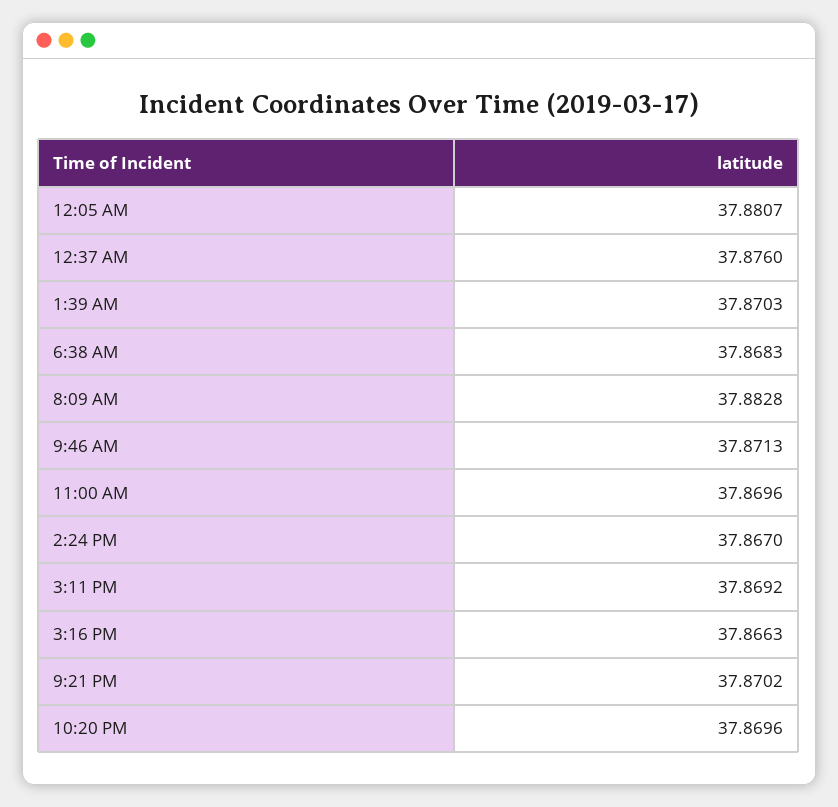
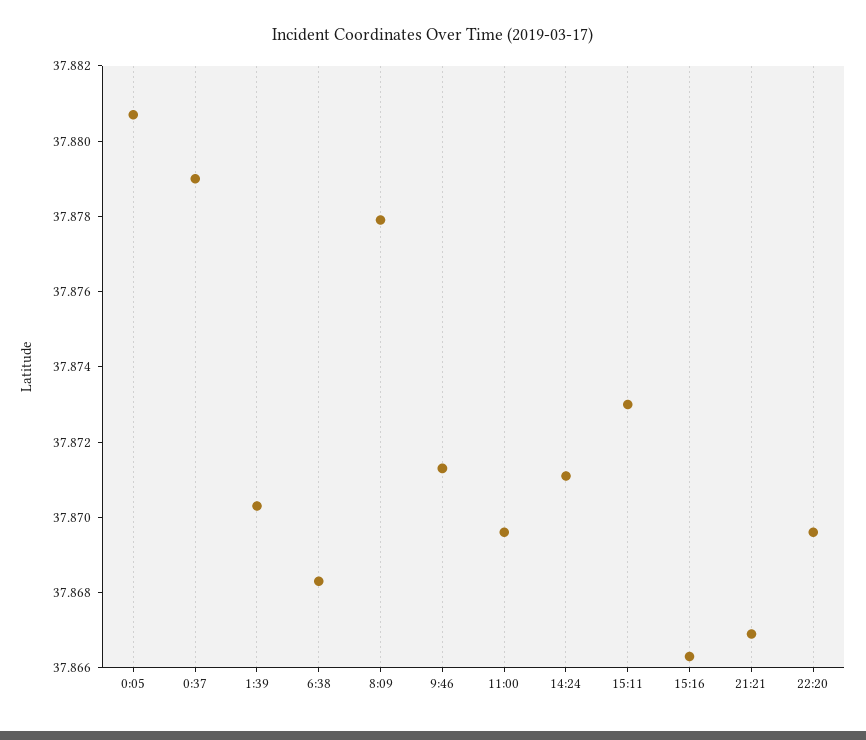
  {
    "12:05 AM": 37.8807,
-   "12:37 AM": 37.876,
+   "12:37 AM": 37.879,
    "1:39 AM": 37.8703,
    "6:38 AM": 37.8683,
-   "8:09 AM": 37.8828,
+   "8:09 AM": 37.878,
    "9:46 AM": 37.8713,
    "11:00 AM": 37.8696,
-   "2:24 PM": 37.867,
+   "2:24 PM": 37.871,
-   "3:11 PM": 37.8692,
+   "3:11 PM": 37.873,
    "3:16 PM": 37.8663,
-   "9:21 PM": 37.8702,
+   "9:21 PM": 37.867,
    "10:20 PM": 37.8696
  }

